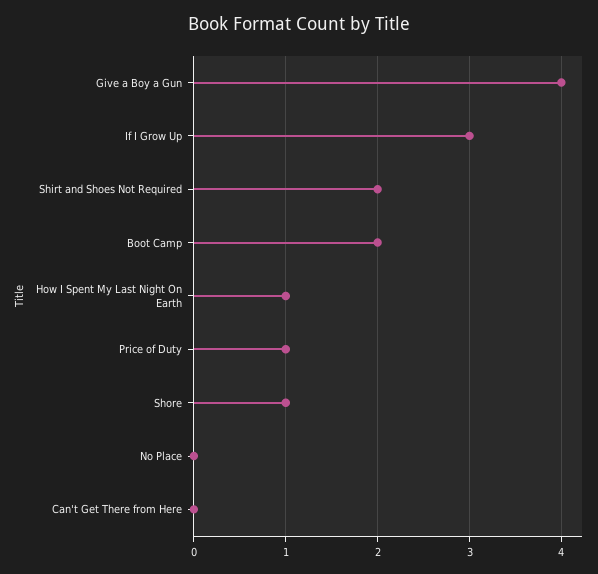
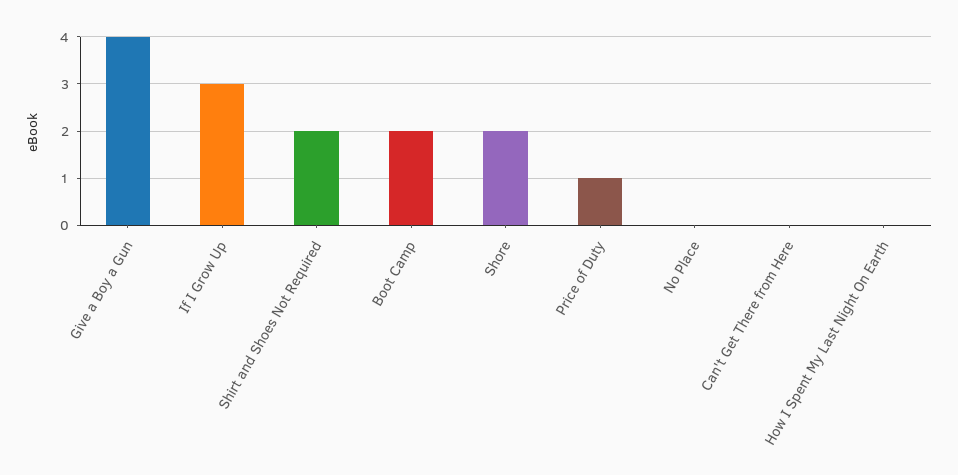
  {
    "Give a Boy a Gun": 4,
    "If I Grow Up": 3,
    "Shirt and Shoes Not Required": 2,
    "Boot Camp": 2,
-   "How I Spent My Last Night On Earth": 1,
+   "How I Spent My Last Night On Earth": 0,
    "Price of Duty": 1,
-   "Shore": 1,
+   "Shore": 2,
    "No Place": 0,
    "Can't Get There from Here": 0
  }

